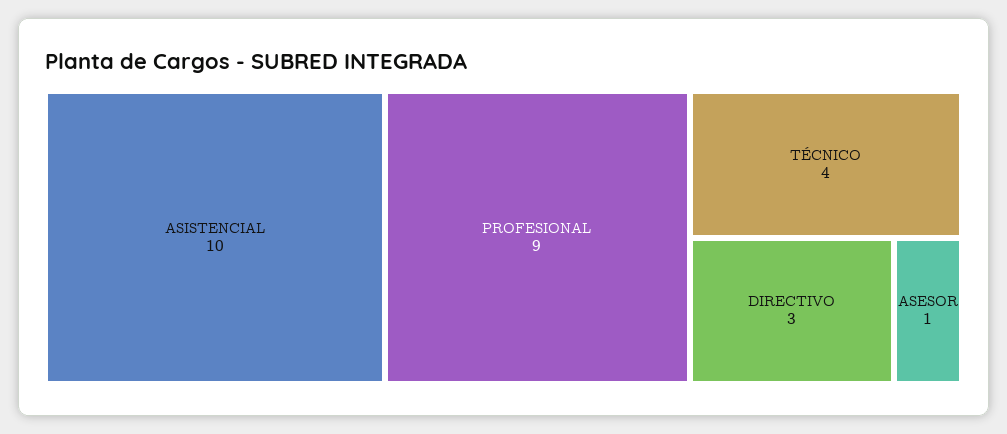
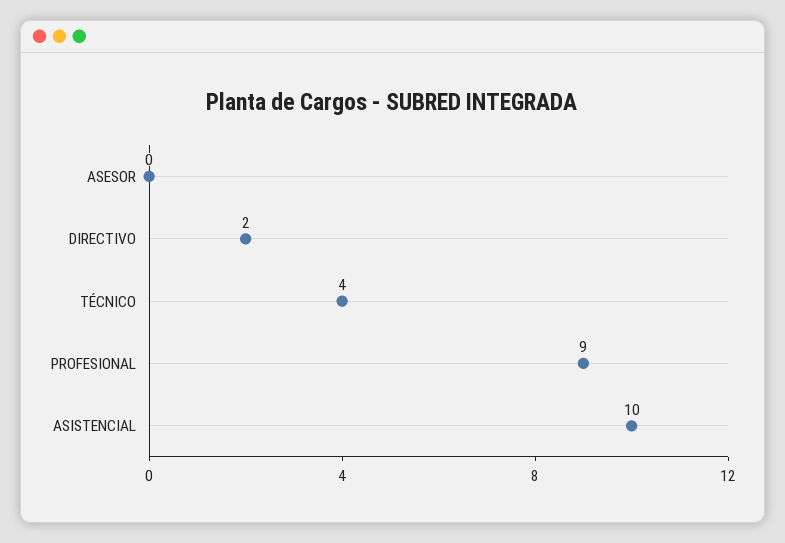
  {
    "ASISTENCIAL": 10,
    "PROFESIONAL": 9,
    "TÉCNICO": 4,
-   "DIRECTIVO": 3,
+   "DIRECTIVO": 2,
-   "ASESOR": 1
+   "ASESOR": 0
  }

